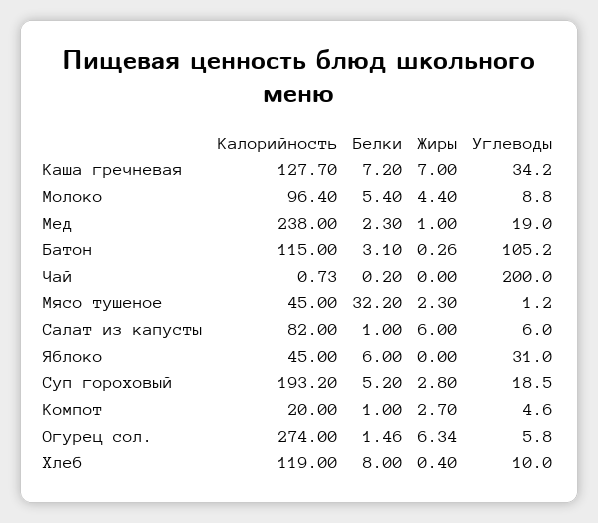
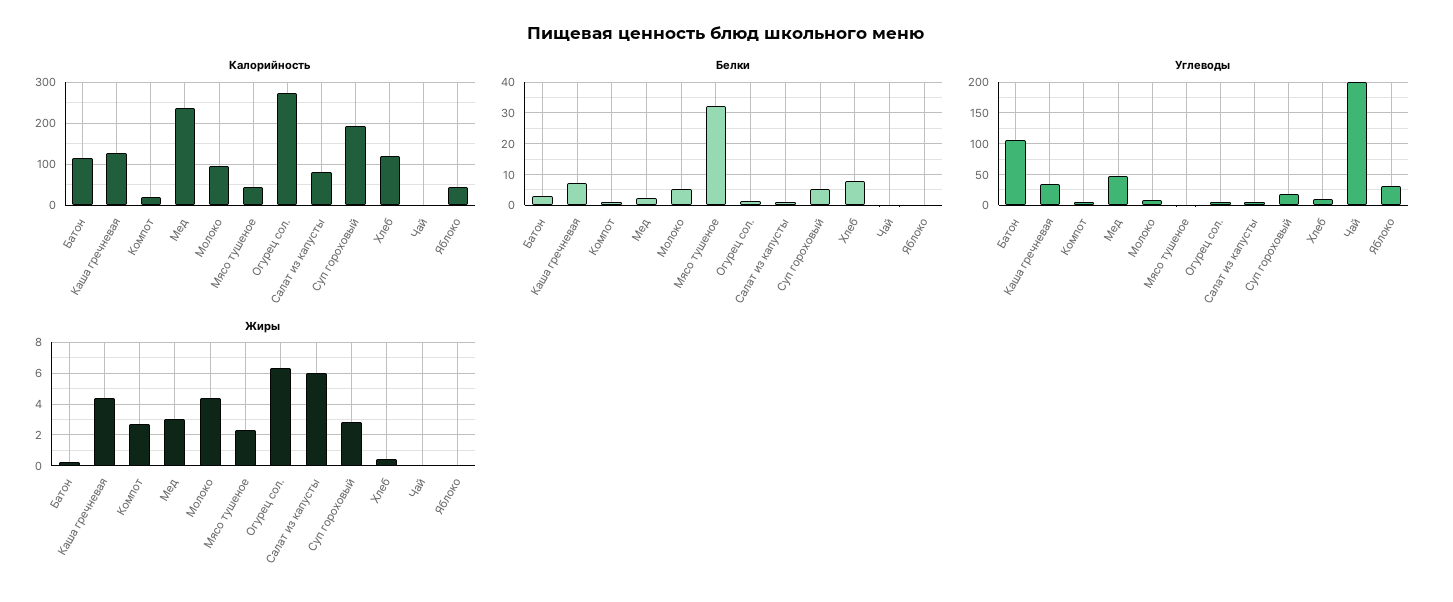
  {
    "Калорийность": {
      "Каша гречневая": 127.7,
      "Молоко": 96.4,
      "Мед": 238,
      "Батон": 115,
      "Чай": 0.73,
      "Мясо тушеное": 45,
      "Салат из капусты": 82,
      "Яблоко": 45,
      "Суп гороховый": 193.2,
      "Компот": 20,
      "Огурец сол.": 274,
      "Хлеб": 119
    },
    "Белки": {
      "Каша гречневая": 7.2,
      "Молоко": 5.4,
      "Мед": 2.3,
      "Батон": 3.1,
      "Чай": 0.2,
      "Мясо тушеное": 32.2,
      "Салат из капусты": 1,
-     "Яблоко": 6,
+     "Яблоко": 0,
      "Суп гороховый": 5.2,
      "Компот": 1,
      "Огурец сол.": 1.46,
      "Хлеб": 8
    },
    "Жиры": {
-     "Каша гречневая": 7,
+     "Каша гречневая": 4.5,
      "Молоко": 4.4,
-     "Мед": 1,
+     "Мед": 3,
      "Батон": 0.26,
      "Чай": 0,
      "Мясо тушеное": 2.3,
      "Салат из капусты": 6,
      "Яблоко": 0,
      "Суп гороховый": 2.8,
      "Компот": 2.7,
      "Огурец сол.": 6.34,
      "Хлеб": 0.4
    },
    "Углеводы": {
      "Каша гречневая": 34.2,
      "Молоко": 8.8,
-     "Мед": 19,
+     "Мед": 50,
      "Батон": 105.2,
      "Чай": 200,
      "Мясо тушеное": 1.2,
      "Салат из капусты": 6,
      "Яблоко": 31,
      "Суп гороховый": 18.5,
      "Компот": 4.6,
      "Огурец сол.": 5.8,
      "Хлеб": 10
    }
  }

